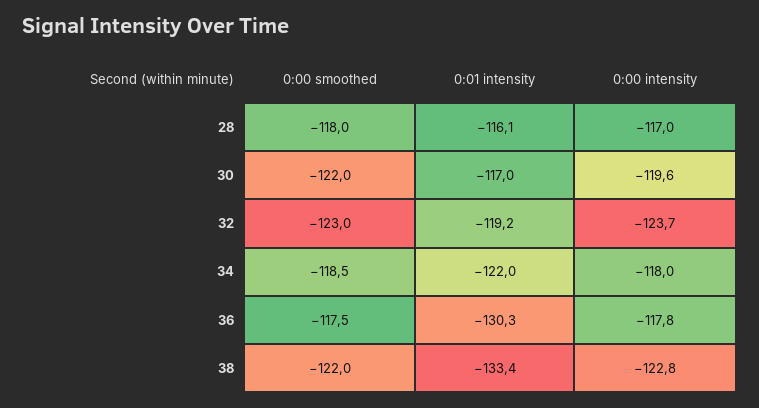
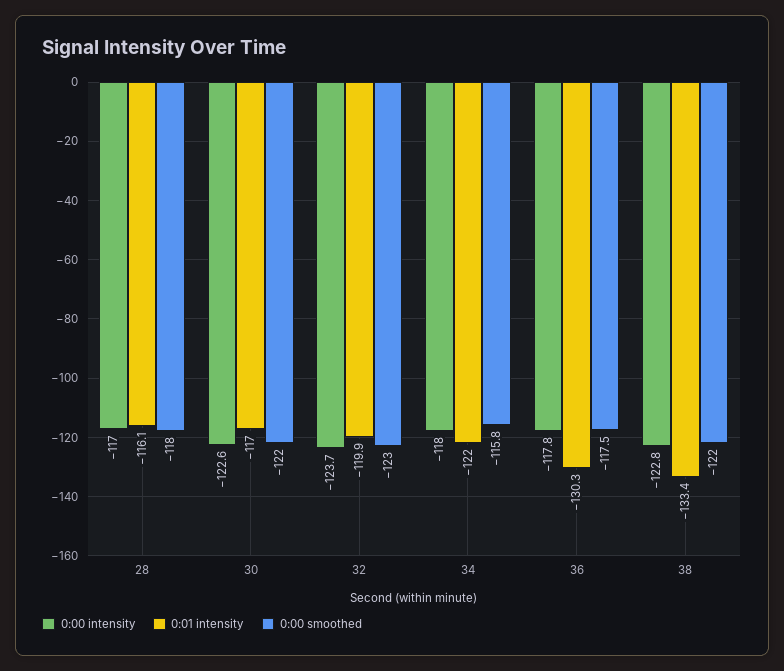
  {
    "0:00 smoothed": {
      "28": -118,
      "30": -122,
      "32": -123,
-     "34": -118.5,
+     "34": -115.8,
      "36": -117.5,
      "38": -122
    },
    "0:01 intensity": {
      "28": -116.1,
      "30": -117,
-     "32": -119.2,
+     "32": -119.9,
      "34": -122,
      "36": -130.3,
      "38": -133.4
    },
    "0:00 intensity": {
      "28": -117,
-     "30": -119.6,
+     "30": -122.6,
      "32": -123.7,
      "34": -118,
      "36": -117.8,
      "38": -122.8
    }
  }

